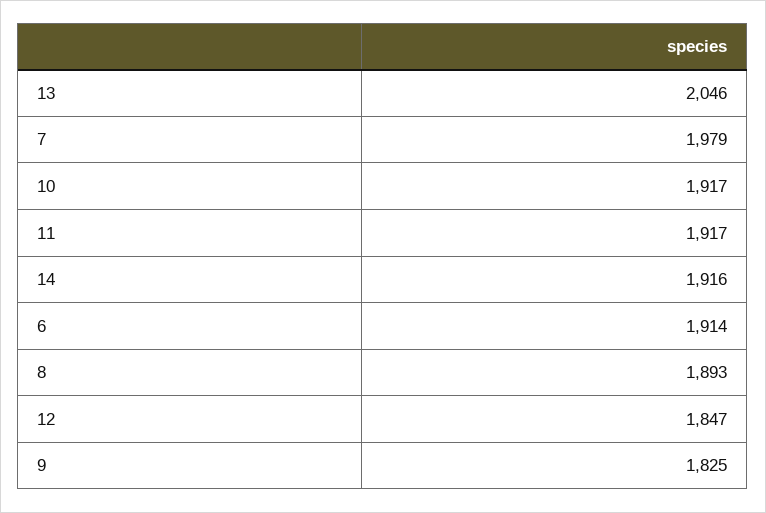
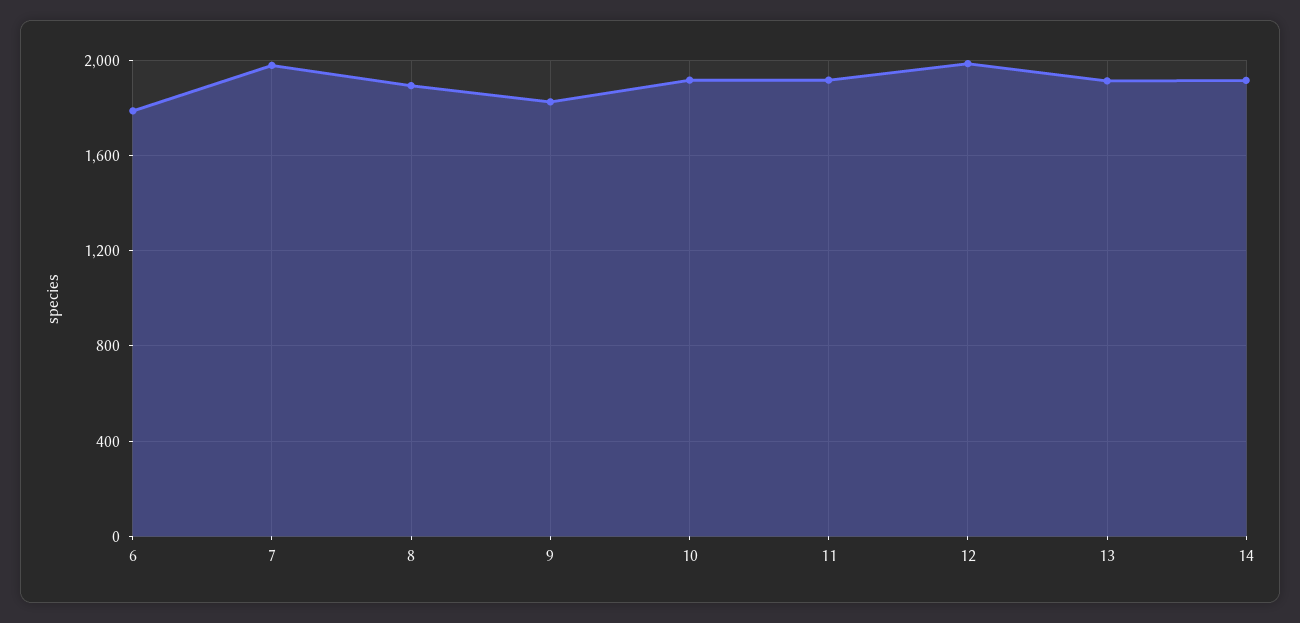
  {
-   "13": 2046,
+   "13": 1900,
    "7": 1979,
    "10": 1917,
    "11": 1917,
    "14": 1916,
-   "6": 1914,
+   "6": 1800,
    "8": 1893,
-   "12": 1847,
+   "12": 2000,
    "9": 1825
  }

